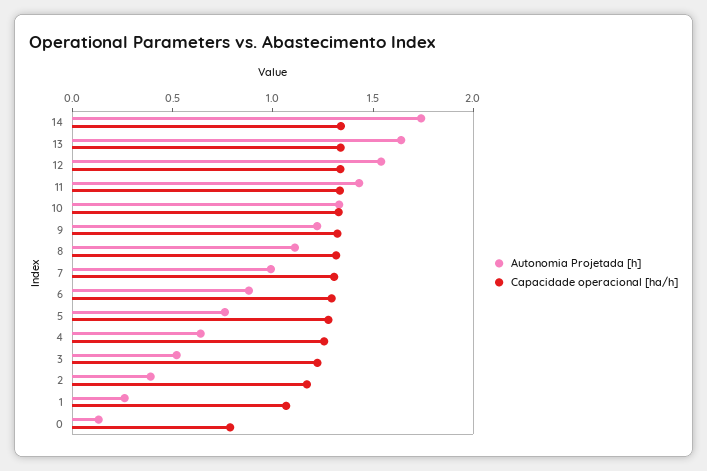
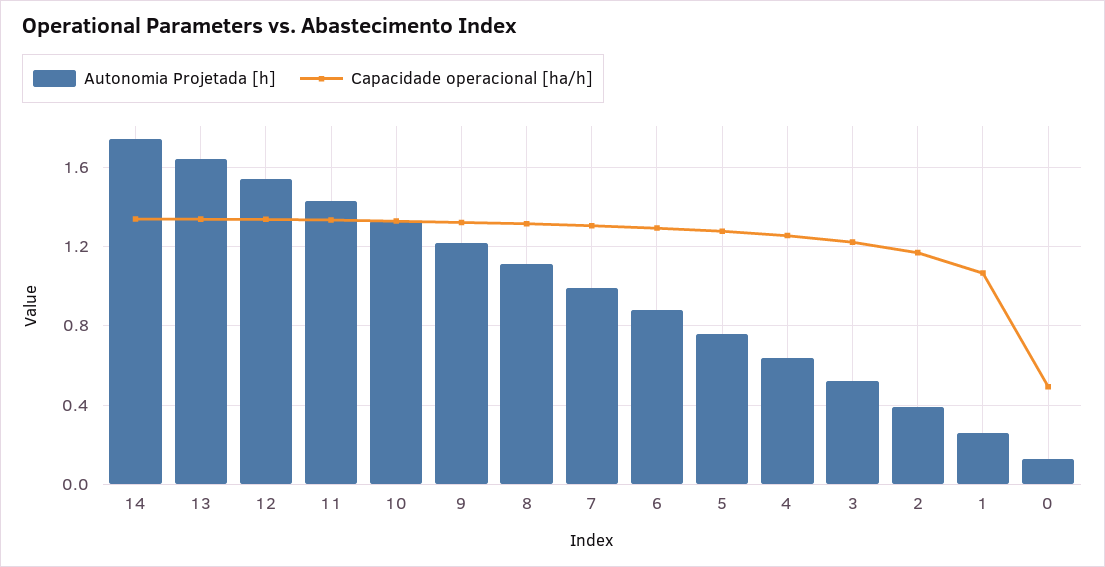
  {
    "Autonomia Projetada [h]": {
      "14": 1.75,
      "13": 1.65,
      "12": 1.55,
      "11": 1.45,
      "10": 1.35,
      "9": 1.2,
      "8": 1.1,
      "7": 1,
      "6": 0.9,
      "5": 0.75,
      "4": 0.65,
      "3": 0.5,
      "2": 0.4,
      "1": 0.25,
      "0": 0.15
    },
    "Capacidade operacional [ha/h]": {
      "14": 1.35,
      "13": 1.35,
      "12": 1.35,
      "11": 1.35,
      "10": 1.35,
      "9": 1.3,
      "8": 1.3,
      "7": 1.3,
      "6": 1.3,
      "5": 1.3,
      "4": 1.25,
      "3": 1.2,
      "2": 1.15,
      "1": 1.05,
-     "0": 0.8
+     "0": 0.5
    }
  }

